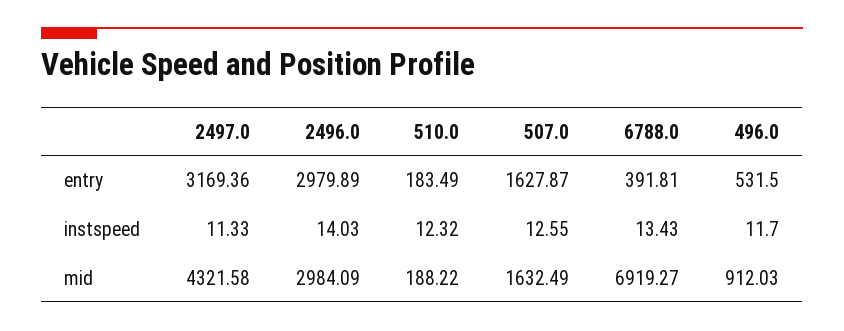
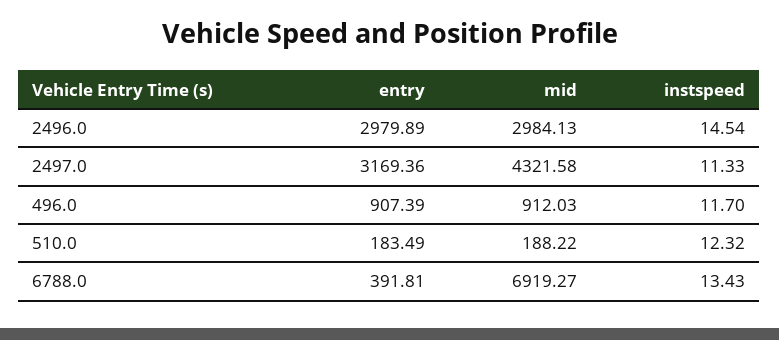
  {
    "2497.0": {
      "entry": 3169.36,
      "instspeed": 11.33,
      "mid": 4321.58
    },
    "2496.0": {
      "entry": 2979.89,
-     "instspeed": 14.03,
+     "instspeed": 14.54,
-     "mid": 2984.09
+     "mid": 2984.13
    },
    "510.0": {
      "entry": 183.49,
      "instspeed": 12.32,
      "mid": 188.22
    },
-   "507.0": {
-     "entry": 1627.87,
-     "instspeed": 12.55,
-     "mid": 1632.49
-   },
    "6788.0": {
      "entry": 391.81,
      "instspeed": 13.43,
      "mid": 6919.27
    },
    "496.0": {
-     "entry": 531.5,
+     "entry": 907.39,
      "instspeed": 11.7,
      "mid": 912.03
    }
  }

